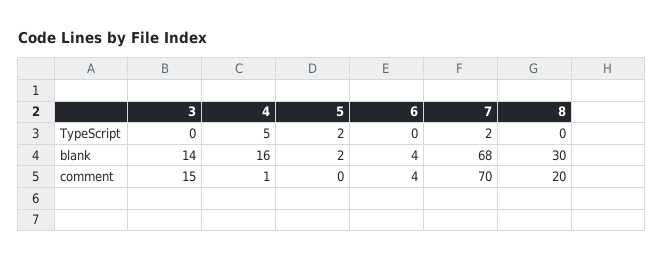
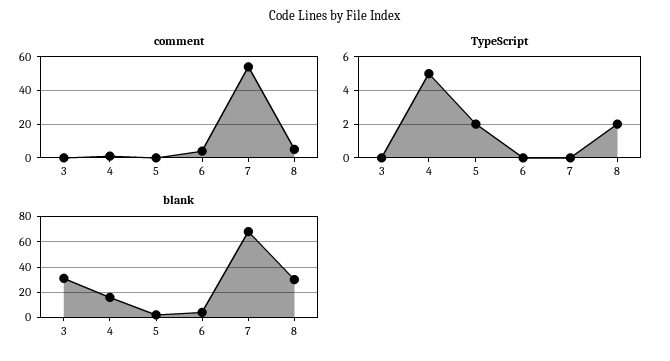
  {
    "TypeScript": {
      "3": 0,
      "4": 5,
      "5": 2,
      "6": 0,
-     "7": 2,
+     "7": 0,
-     "8": 0
+     "8": 2
    },
    "blank": {
-     "3": 14,
+     "3": 30,
      "4": 16,
      "5": 2,
      "6": 4,
      "7": 68,
      "8": 30
    },
    "comment": {
-     "3": 15,
+     "3": 0,
      "4": 1,
      "5": 0,
      "6": 4,
-     "7": 70,
+     "7": 55,
-     "8": 20
+     "8": 5
    }
  }

